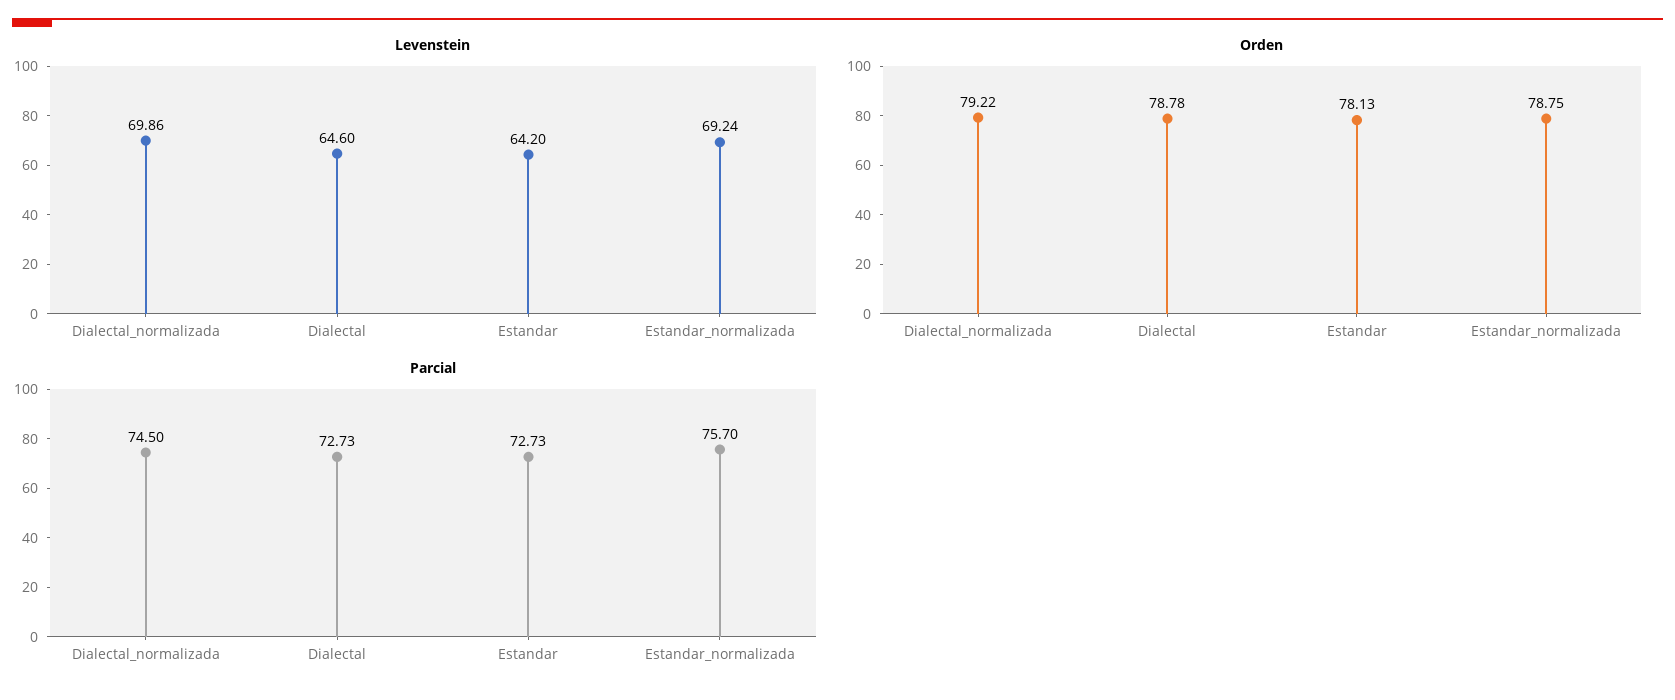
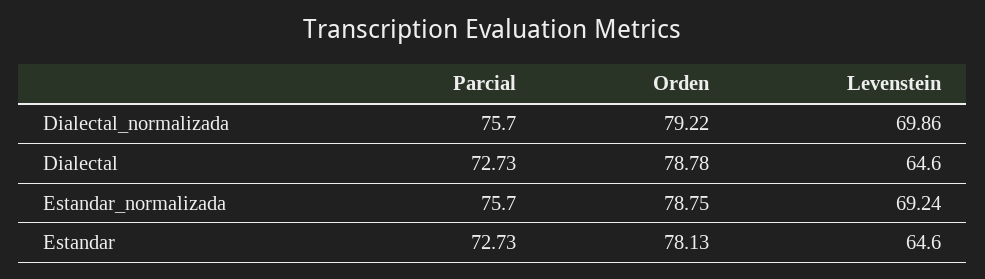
  {
    "Levenstein": {
      "Dialectal_normalizada": 69.86,
      "Dialectal": 64.6,
-     "Estandar": 64.2,
+     "Estandar": 64.6,
      "Estandar_normalizada": 69.24
    },
    "Orden": {
      "Dialectal_normalizada": 79.22,
      "Dialectal": 78.78,
      "Estandar": 78.13,
      "Estandar_normalizada": 78.75
    },
    "Parcial": {
-     "Dialectal_normalizada": 74.5,
+     "Dialectal_normalizada": 75.7,
      "Dialectal": 72.73,
      "Estandar": 72.73,
      "Estandar_normalizada": 75.7
    }
  }

